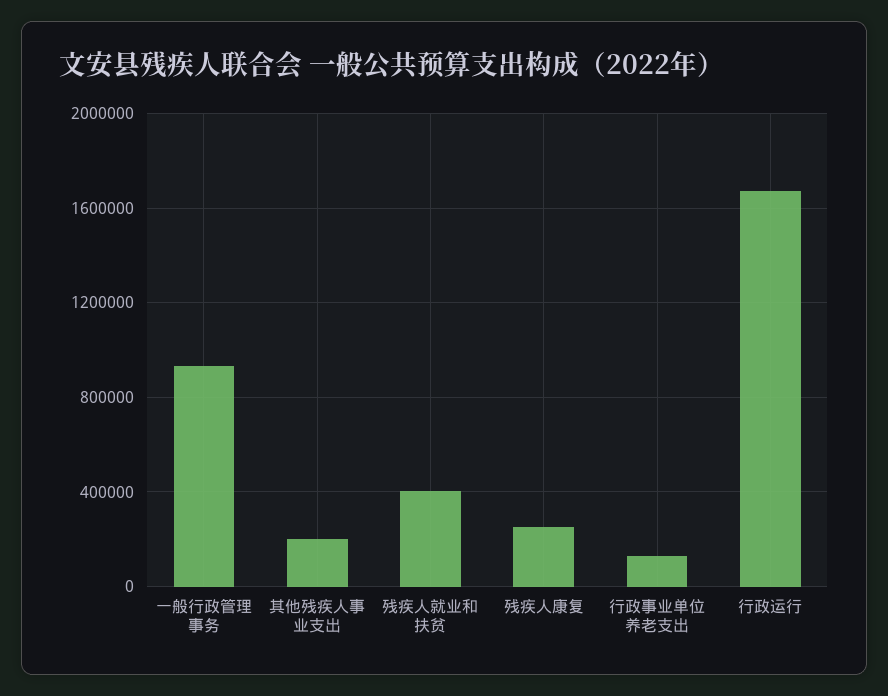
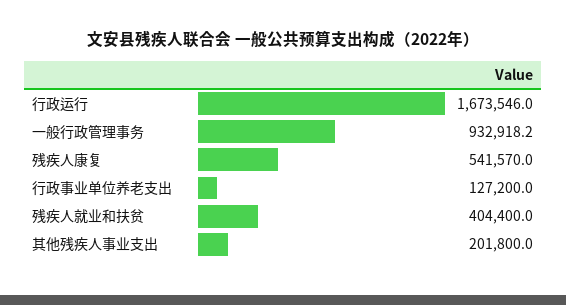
  {
    "一般行政管理事务": 932918.2,
    "其他残疾人事业支出": 201800,
    "残疾人就业和扶贫": 404400,
-   "残疾人康复": 250000,
+   "残疾人康复": 541570,
    "行政事业单位养老支出": 127200,
    "行政运行": 1673546
  }

